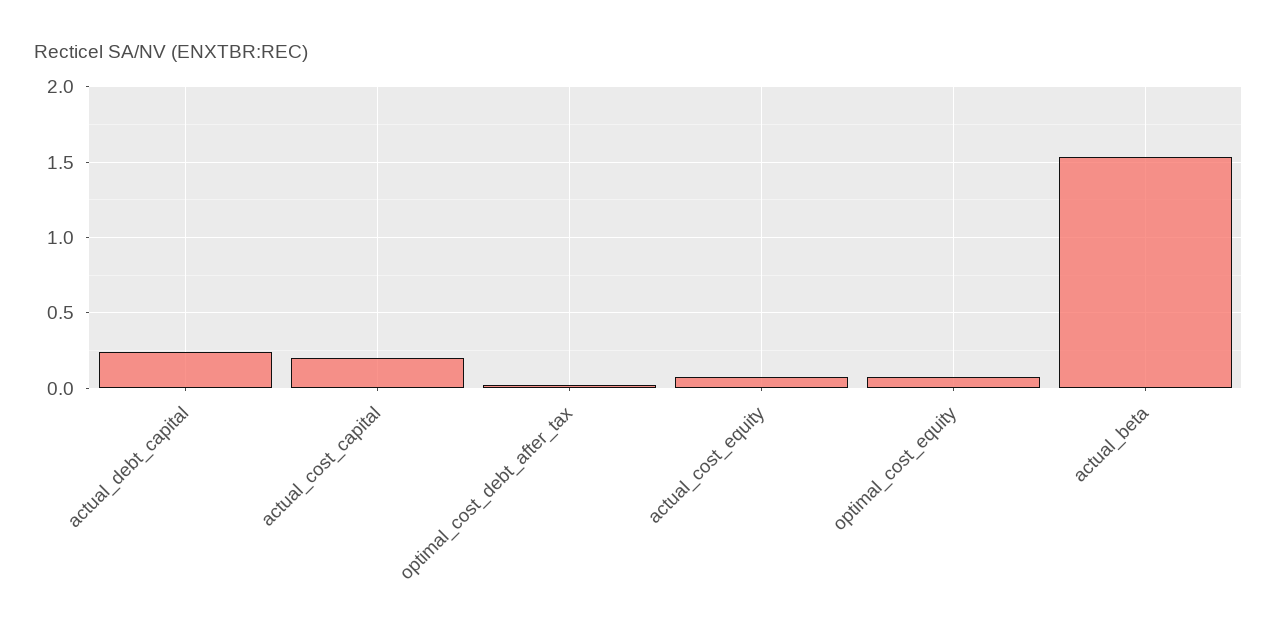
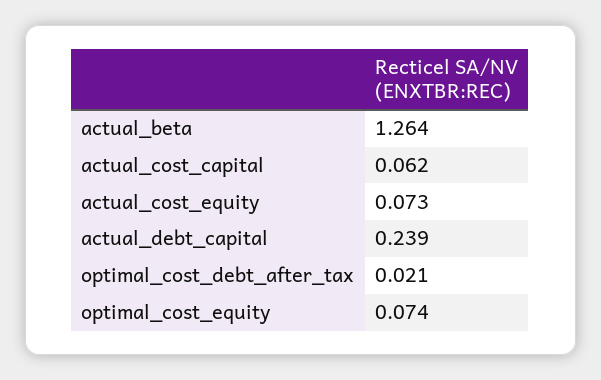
  {
    "actual_debt_capital": 0.239,
-   "actual_cost_capital": 0.2,
+   "actual_cost_capital": 0.062,
    "optimal_cost_debt_after_tax": 0.021,
    "actual_cost_equity": 0.073,
    "optimal_cost_equity": 0.074,
-   "actual_beta": 1.55
+   "actual_beta": 1.264
  }

